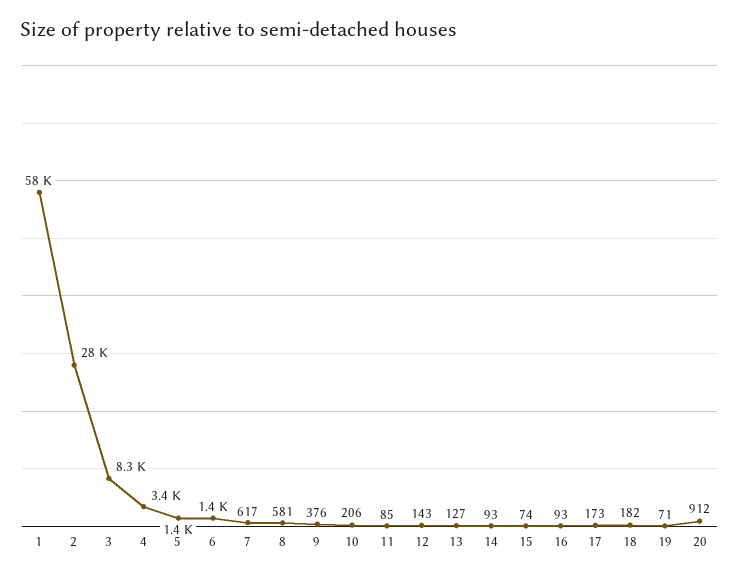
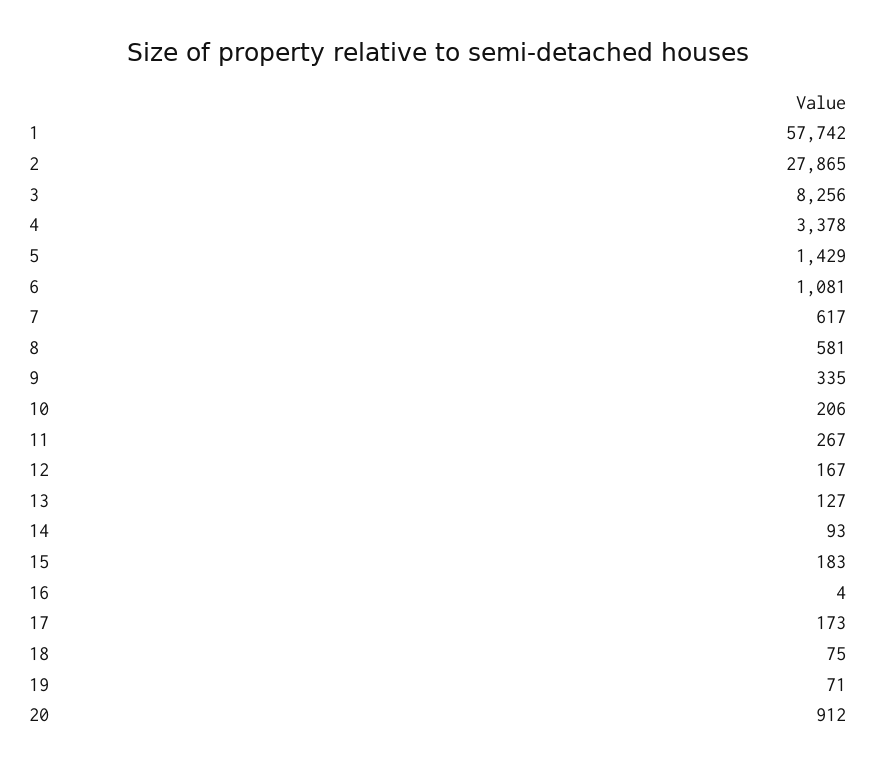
  {
    "1": 57742,
    "2": 27865,
    "3": 8256,
    "4": 3378,
    "5": 1429,
-   "6": 1400,
+   "6": 1081,
    "7": 617,
    "8": 581,
-   "9": 376,
+   "9": 335,
    "10": 206,
-   "11": 85,
+   "11": 267,
-   "12": 143,
+   "12": 167,
    "13": 127,
    "14": 93,
-   "15": 74,
+   "15": 183,
-   "16": 93,
+   "16": 4,
    "17": 173,
-   "18": 182,
+   "18": 75,
    "19": 71,
    "20": 912
  }

